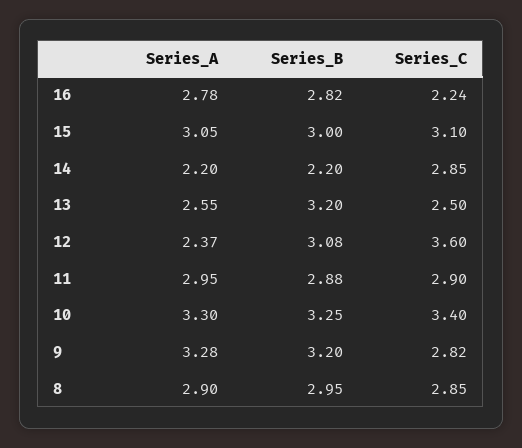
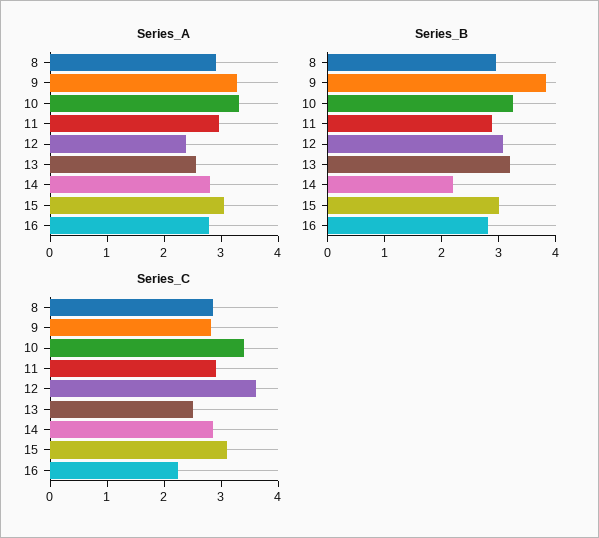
  {
    "Series_A": {
      "16": 2.78,
      "15": 3.05,
-     "14": 2.2,
+     "14": 2.8,
      "13": 2.55,
      "12": 2.37,
      "11": 2.95,
      "10": 3.3,
      "9": 3.28,
      "8": 2.9
    },
    "Series_B": {
      "16": 2.82,
      "15": 3,
      "14": 2.2,
      "13": 3.2,
      "12": 3.08,
      "11": 2.88,
      "10": 3.25,
-     "9": 3.2,
+     "9": 3.8,
      "8": 2.95
    },
    "Series_C": {
      "16": 2.24,
      "15": 3.1,
      "14": 2.85,
      "13": 2.5,
      "12": 3.6,
      "11": 2.9,
      "10": 3.4,
      "9": 2.82,
      "8": 2.85
    }
  }

